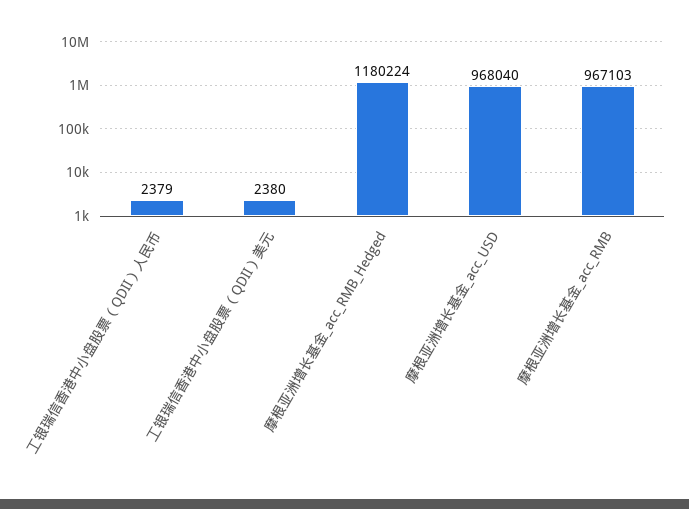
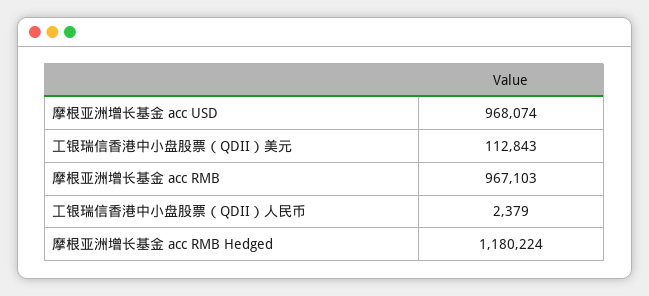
  {
    "工银瑞信香港中小盘股票（QDII）人民币": 2379,
-   "工银瑞信香港中小盘股票（QDII）美元": 2380,
+   "工银瑞信香港中小盘股票（QDII）美元": 112843,
    "摩根亚洲增长基金_acc_RMB_Hedged": 1180224,
-   "摩根亚洲增长基金_acc_USD": 968040,
+   "摩根亚洲增长基金_acc_USD": 968074,
    "摩根亚洲增长基金_acc_RMB": 967103
  }

